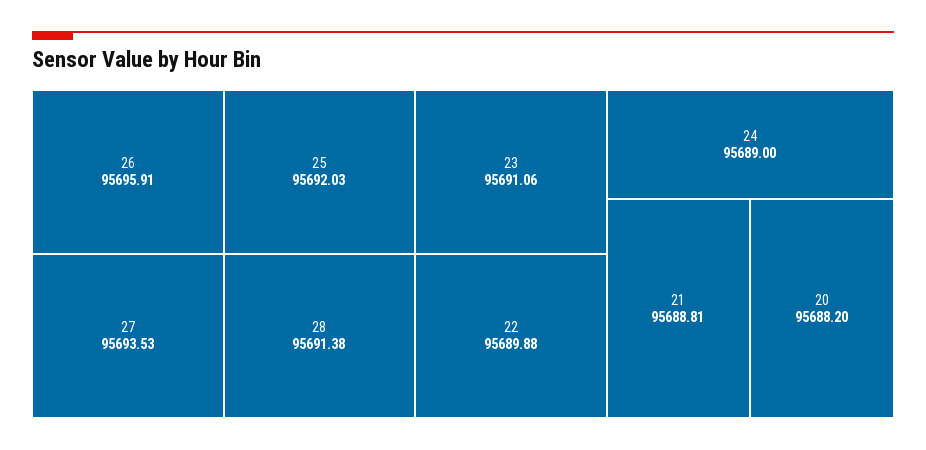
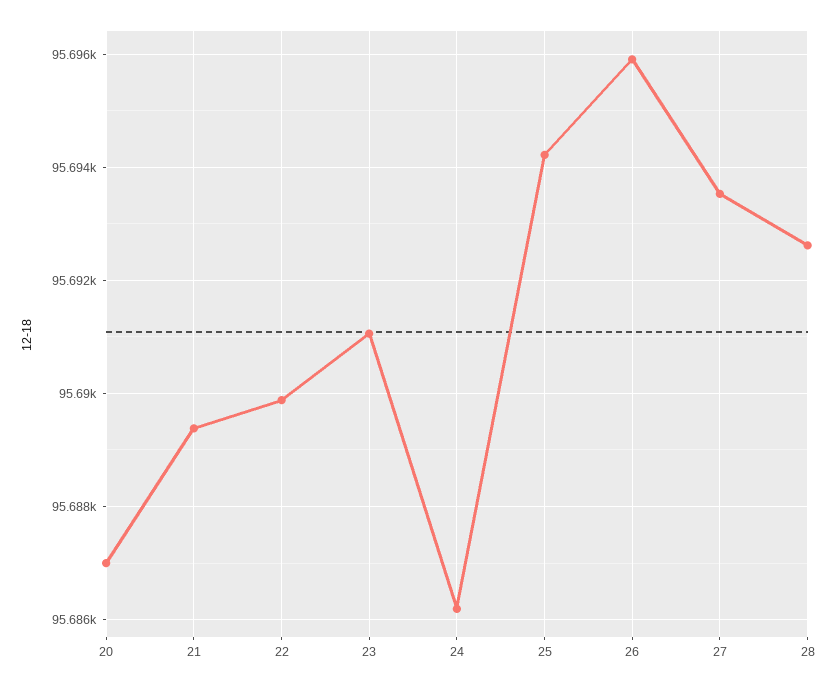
  {
    "26": 95695.91,
    "27": 95693.53,
-   "25": 95692.03,
+   "25": 95694.2,
-   "28": 95691.38,
+   "28": 95692.6,
    "23": 95691.06,
    "22": 95689.88,
-   "24": 95689,
+   "24": 95686.2,
-   "21": 95688.81,
+   "21": 95689.4,
-   "20": 95688.2
+   "20": 95687
  }

